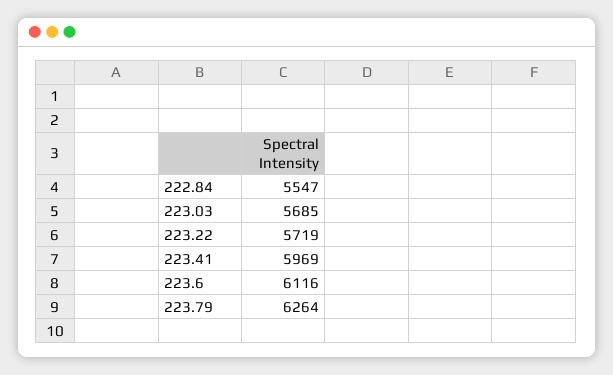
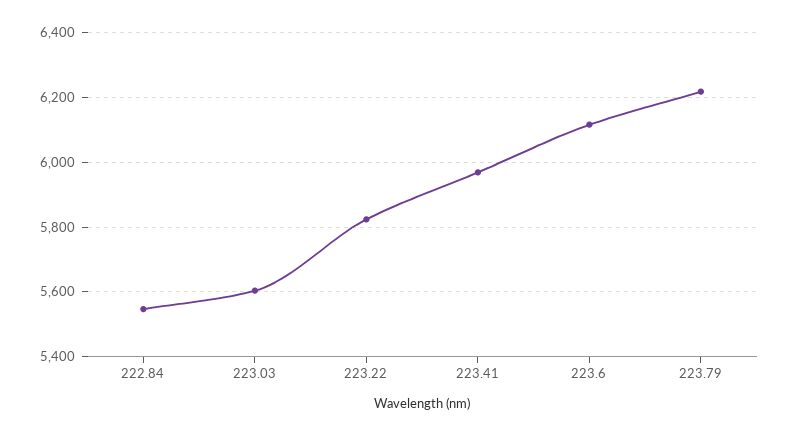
  {
    "222.84": 5547,
-   "223.03": 5685,
+   "223.03": 5600,
-   "223.22": 5719,
+   "223.22": 5820,
    "223.41": 5969,
    "223.6": 6116,
-   "223.79": 6264
+   "223.79": 6220
  }

